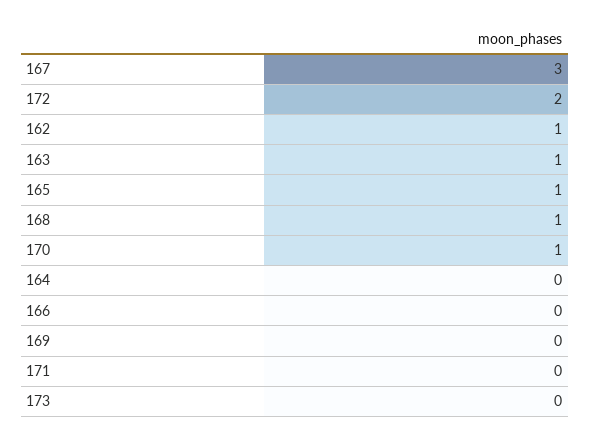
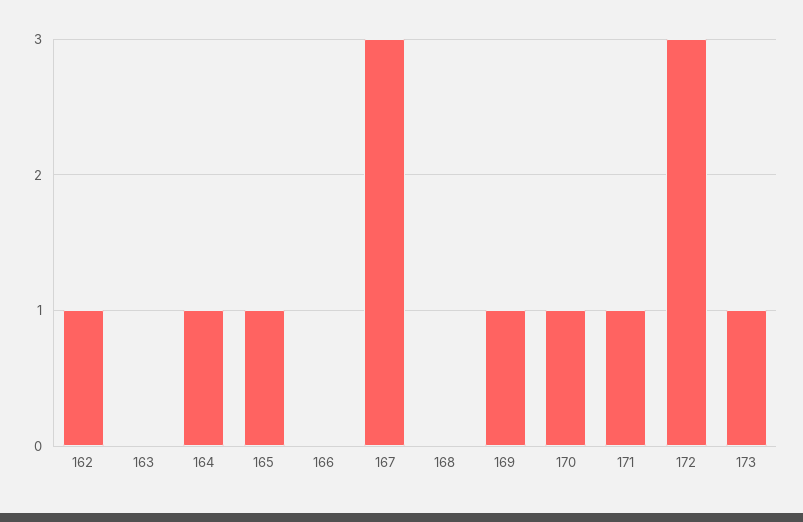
  {
    "167": 3,
-   "172": 2,
+   "172": 3,
    "162": 1,
-   "163": 1,
+   "163": 0,
    "165": 1,
-   "168": 1,
+   "168": 0,
    "170": 1,
-   "164": 0,
+   "164": 1,
    "166": 0,
-   "169": 0,
+   "169": 1,
-   "171": 0,
+   "171": 1,
-   "173": 0
+   "173": 1
  }

